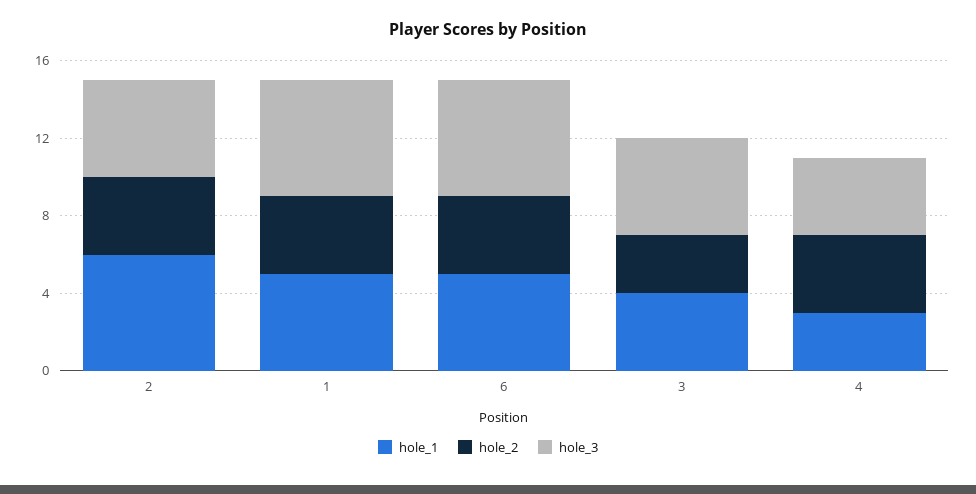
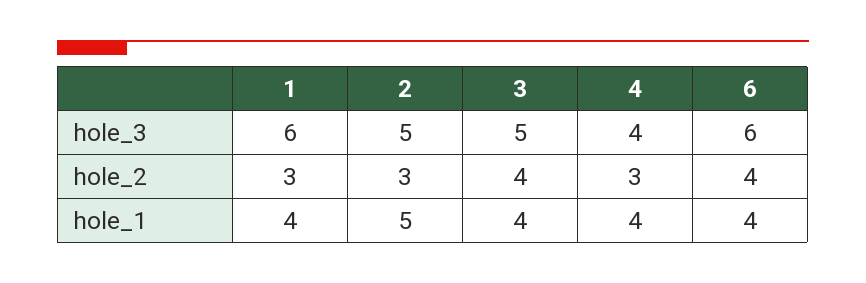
  {
    "hole_1": {
-     "2": 6,
+     "2": 5,
-     "1": 5,
+     "1": 4,
-     "6": 5,
+     "6": 4,
      "3": 4,
-     "4": 3
+     "4": 4
    },
    "hole_2": {
-     "2": 4,
+     "2": 3,
-     "1": 4,
+     "1": 3,
      "6": 4,
-     "3": 3,
+     "3": 4,
-     "4": 4
+     "4": 3
    },
    "hole_3": {
      "2": 5,
      "1": 6,
      "6": 6,
      "3": 5,
      "4": 4
    }
  }

